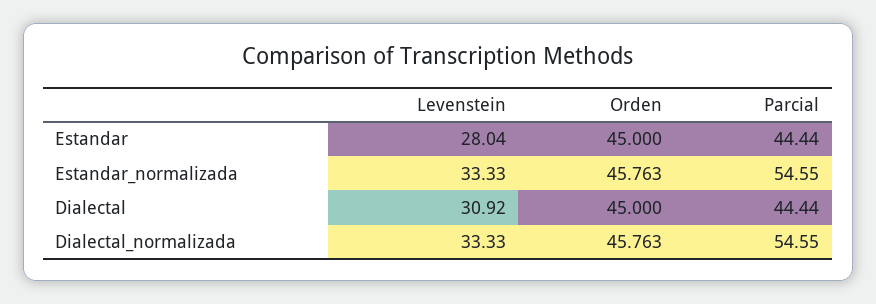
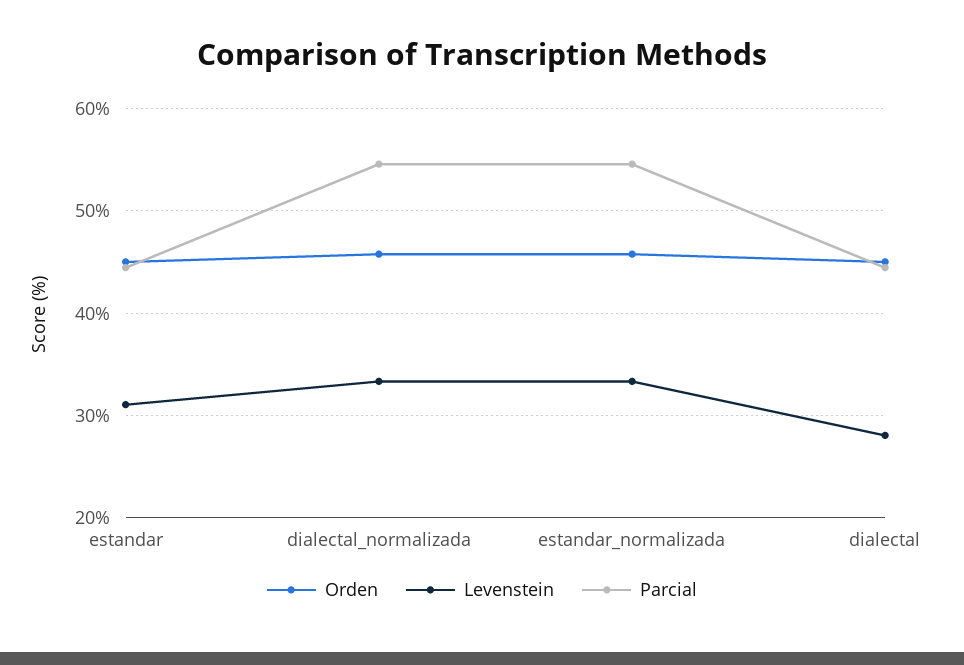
  {
    "Levenstein": {
-     "Estandar": 28.04,
+     "Estandar": 31,
      "Estandar_normalizada": 33.33,
-     "Dialectal": 30.92,
+     "Dialectal": 28,
      "Dialectal_normalizada": 33.33
    },
    "Orden": {
      "Estandar": 45,
      "Estandar_normalizada": 45.763,
      "Dialectal": 45,
      "Dialectal_normalizada": 45.763
    },
    "Parcial": {
      "Estandar": 44.44,
      "Estandar_normalizada": 54.55,
      "Dialectal": 44.44,
      "Dialectal_normalizada": 54.55
    }
  }

